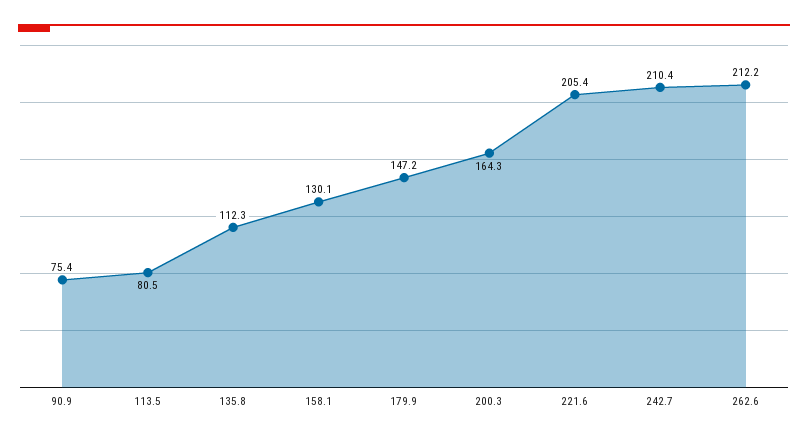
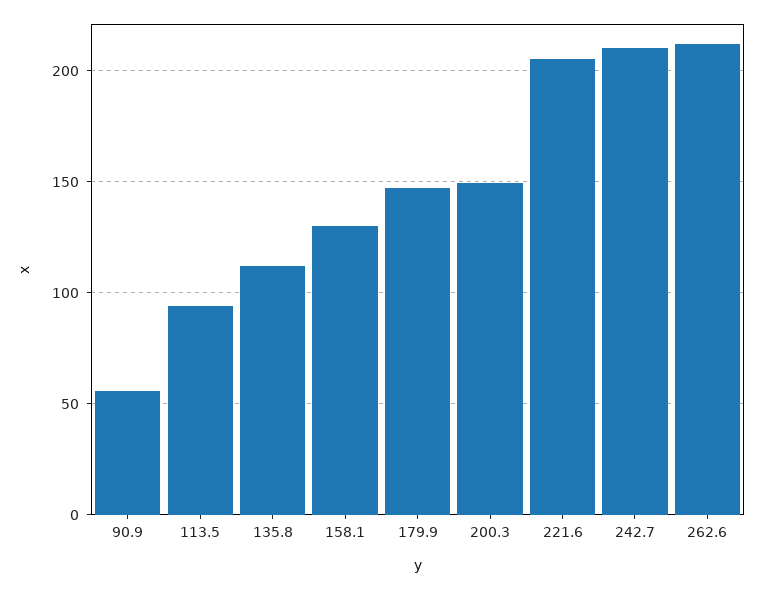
  {
-   "90.9": 75.4,
+   "90.9": 55,
-   "113.5": 80.5,
+   "113.5": 95,
    "135.8": 112.3,
    "158.1": 130.1,
    "179.9": 147.2,
-   "200.3": 164.3,
+   "200.3": 150,
    "221.6": 205.4,
    "242.7": 210.4,
    "262.6": 212.2
  }

